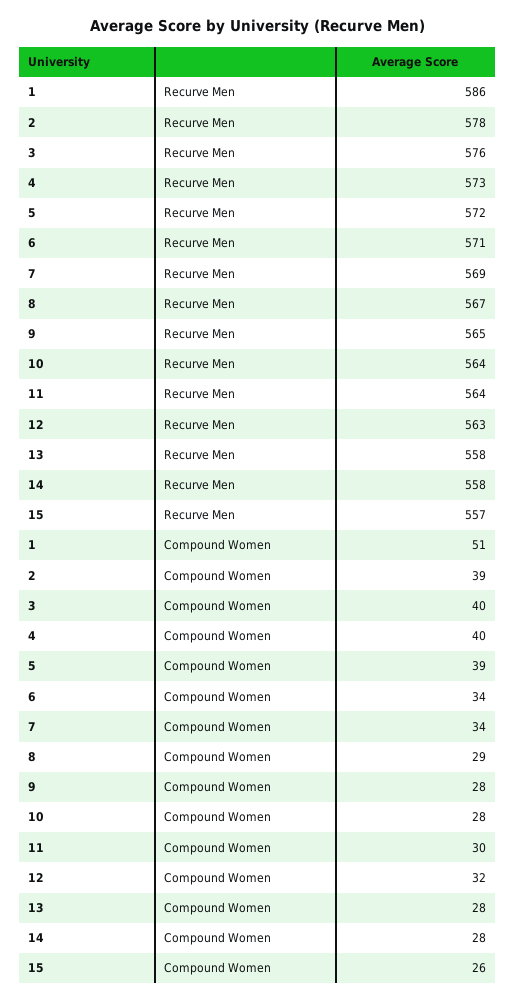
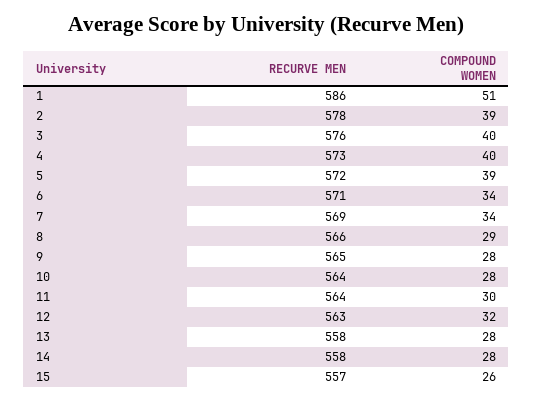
  {
    "1": {
      "Recurve Men": 586,
      "Compound Women": 51
    },
    "2": {
      "Recurve Men": 578,
      "Compound Women": 39
    },
    "3": {
      "Recurve Men": 576,
      "Compound Women": 40
    },
    "4": {
      "Recurve Men": 573,
      "Compound Women": 40
    },
    "5": {
      "Recurve Men": 572,
      "Compound Women": 39
    },
    "6": {
      "Recurve Men": 571,
      "Compound Women": 34
    },
    "7": {
      "Recurve Men": 569,
      "Compound Women": 34
    },
    "8": {
-     "Recurve Men": 567,
+     "Recurve Men": 566,
      "Compound Women": 29
    },
    "9": {
      "Recurve Men": 565,
      "Compound Women": 28
    },
    "10": {
      "Recurve Men": 564,
      "Compound Women": 28
    },
    "11": {
      "Recurve Men": 564,
      "Compound Women": 30
    },
    "12": {
      "Recurve Men": 563,
      "Compound Women": 32
    },
    "13": {
      "Recurve Men": 558,
      "Compound Women": 28
    },
    "14": {
      "Recurve Men": 558,
      "Compound Women": 28
    },
    "15": {
      "Recurve Men": 557,
      "Compound Women": 26
    }
  }

